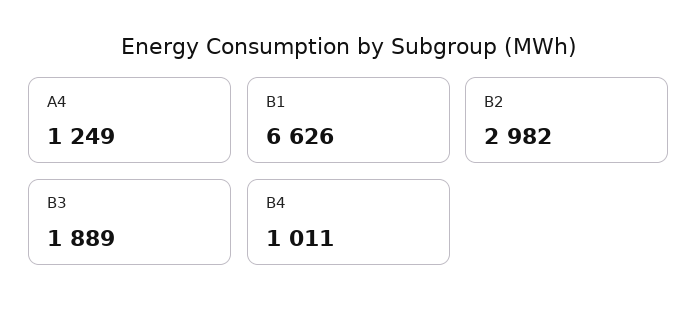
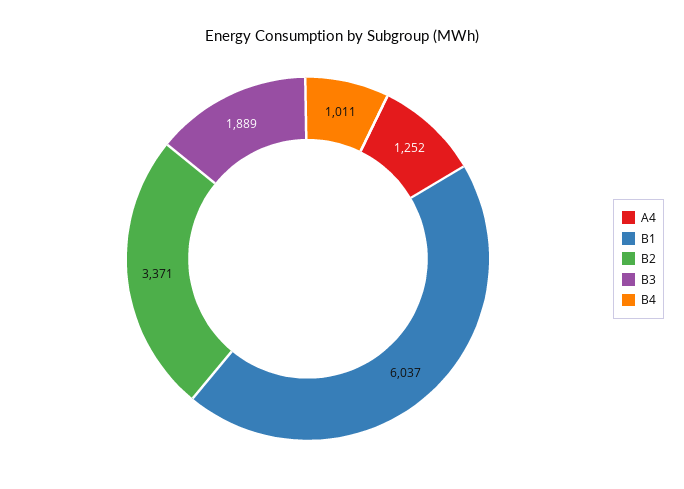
  {
-   "A4": 1249,
+   "A4": 1252,
-   "B1": 6626,
+   "B1": 6037,
-   "B2": 2982,
+   "B2": 3371,
    "B3": 1889,
    "B4": 1011
  }

